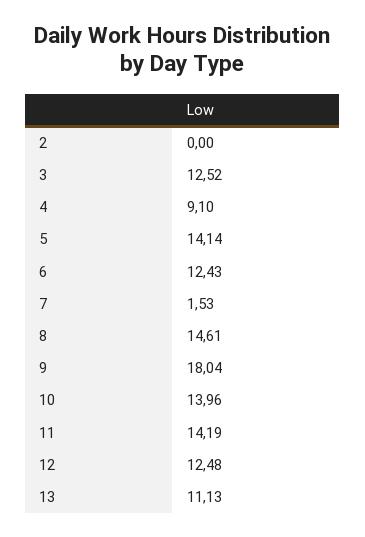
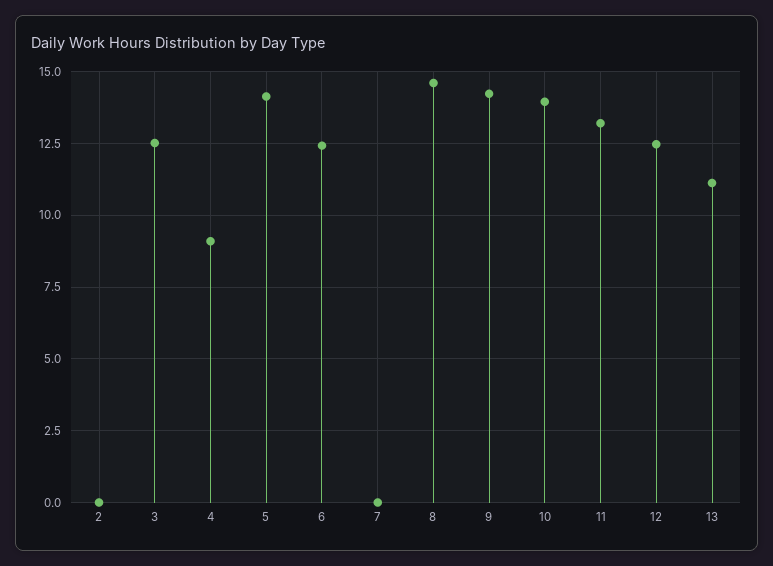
  {
    "2": 0,
    "3": 12.52,
    "4": 9.1,
    "5": 14.14,
    "6": 12.43,
-   "7": 1.53,
+   "7": 0,
    "8": 14.61,
-   "9": 18.04,
+   "9": 14.25,
    "10": 13.96,
-   "11": 14.19,
+   "11": 13.25,
    "12": 12.48,
    "13": 11.13
  }

